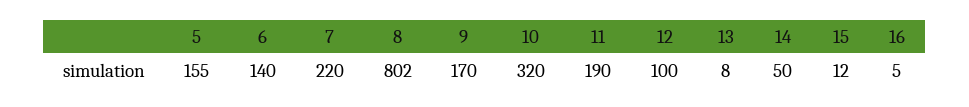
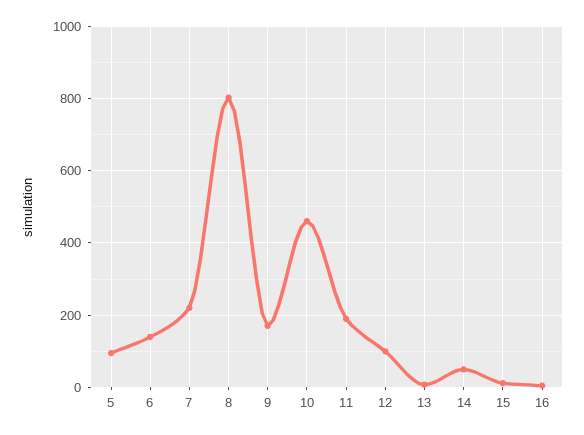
  {
-   "5": 155,
+   "5": 100,
    "6": 140,
    "7": 220,
    "8": 802,
    "9": 170,
-   "10": 320,
+   "10": 460,
    "11": 190,
    "12": 100,
    "13": 8,
    "14": 50,
    "15": 12,
    "16": 5
  }

